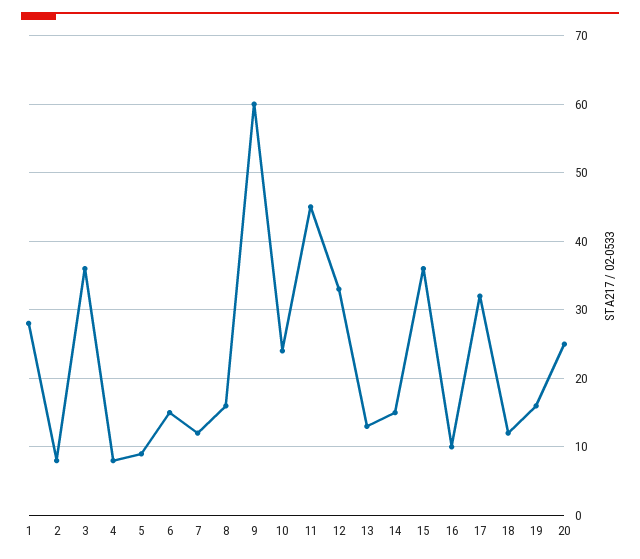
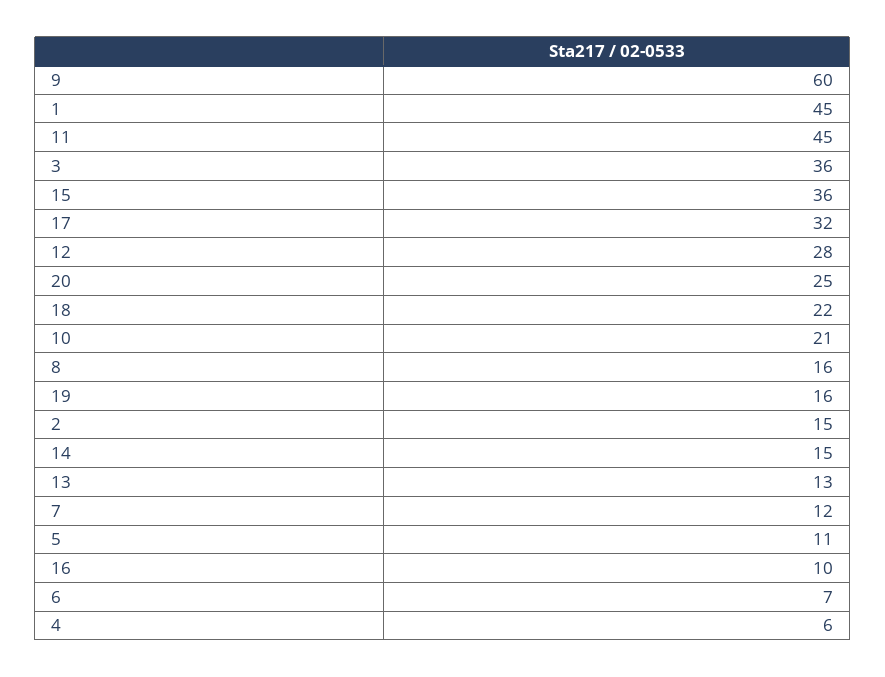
  {
-   "1": 28,
+   "1": 45,
-   "2": 8,
+   "2": 15,
    "3": 36,
-   "4": 8,
+   "4": 6,
-   "5": 9,
+   "5": 11,
-   "6": 15,
+   "6": 7,
    "7": 12,
    "8": 16,
    "9": 60,
-   "10": 24,
+   "10": 21,
    "11": 45,
-   "12": 33,
+   "12": 28,
    "13": 13,
    "14": 15,
    "15": 36,
    "16": 10,
    "17": 32,
-   "18": 12,
+   "18": 22,
    "19": 16,
    "20": 25
  }

